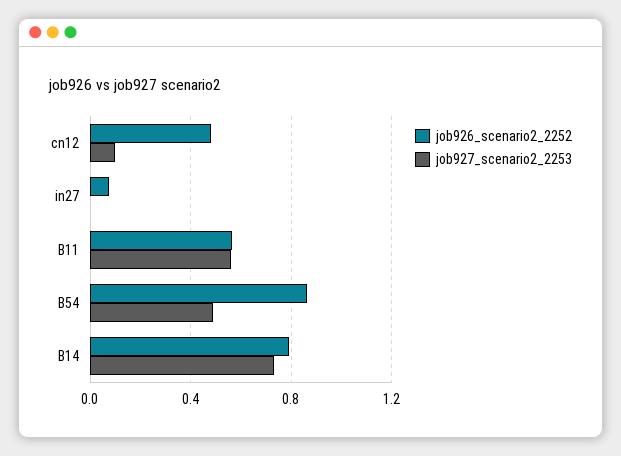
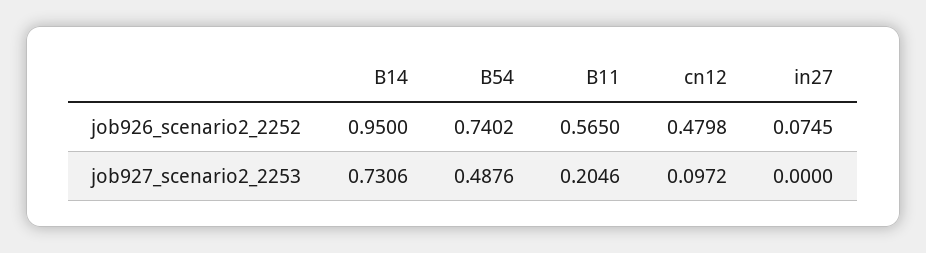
  {
    "job926_scenario2_2252": {
      "cn12": 0.4798,
      "in27": 0.0745,
      "B11": 0.565,
-     "B54": 0.85,
+     "B54": 0.7402,
-     "B14": 0.8
+     "B14": 0.95
    },
    "job927_scenario2_2253": {
      "cn12": 0.0972,
      "in27": 0,
-     "B11": 0.55,
+     "B11": 0.2046,
      "B54": 0.4876,
      "B14": 0.7306
    }
  }

